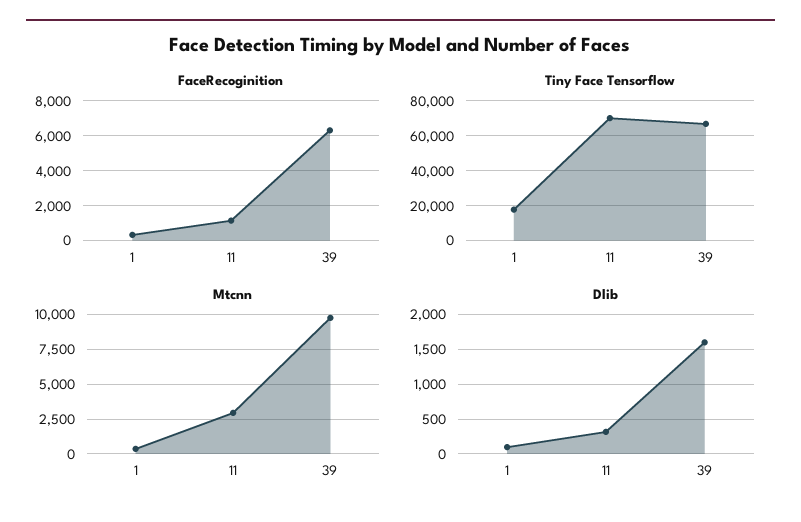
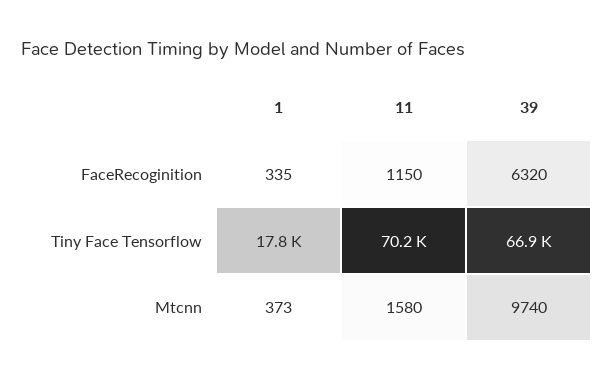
  {
    "FaceRecoginition": {
      "1": 335,
      "11": 1150,
      "39": 6320
    },
    "Tiny Face Tensorflow": {
      "1": 17800,
      "11": 70200,
      "39": 66900
    },
    "Mtcnn": {
      "1": 373,
-     "11": 3000,
+     "11": 1580,
      "39": 9740
-   },
+   }
-   "Dlib": {
-     "1": 100,
-     "11": 300,
-     "39": 1600
-   }
  }

